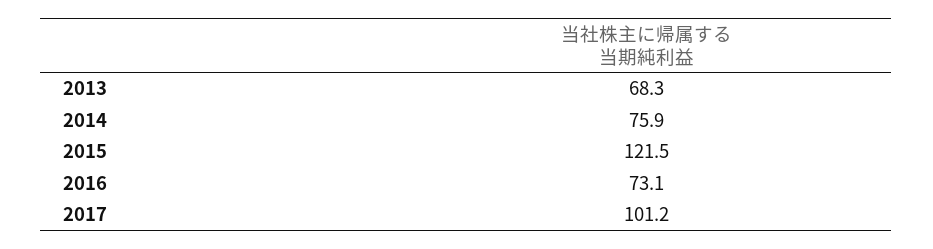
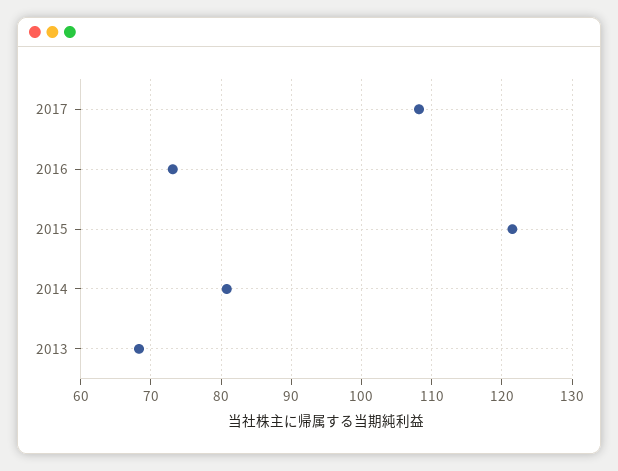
  {
    "2013": 68.3,
-   "2014": 75.9,
+   "2014": 81,
    "2015": 121.5,
    "2016": 73.1,
-   "2017": 101.2
+   "2017": 108
  }

